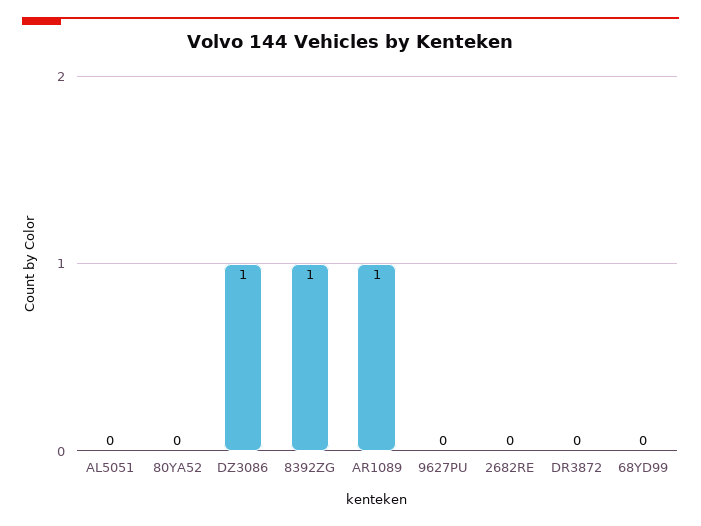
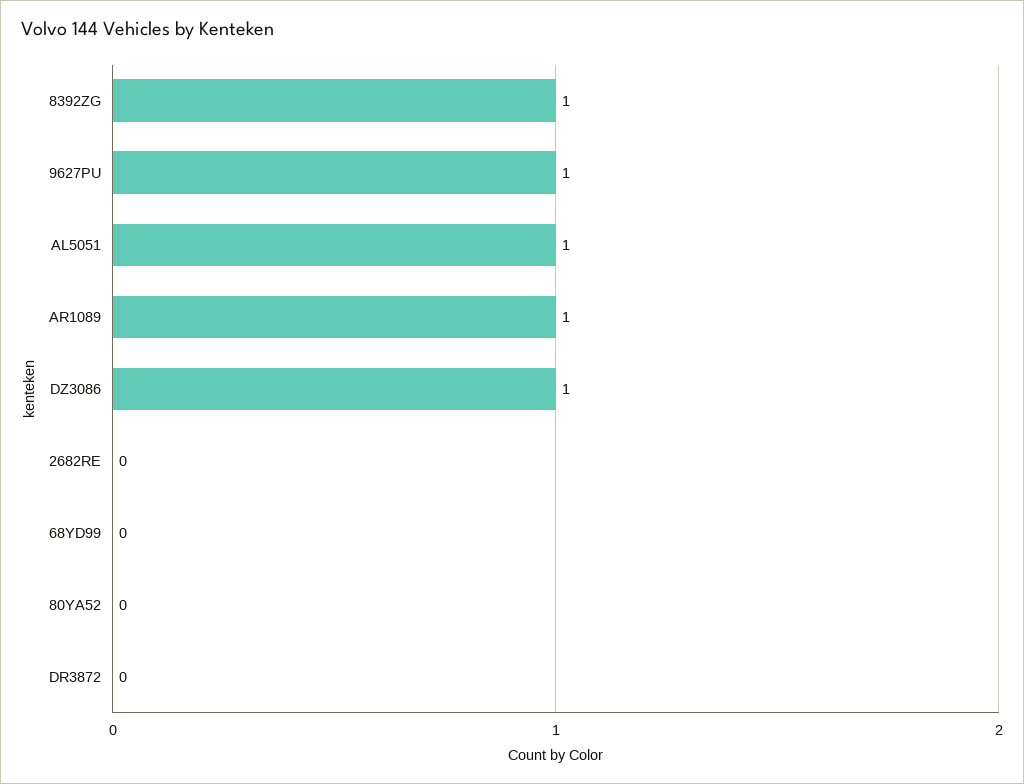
  {
-   "AL5051": 0,
+   "AL5051": 1,
    "80YA52": 0,
    "DZ3086": 1,
    "8392ZG": 1,
    "AR1089": 1,
-   "9627PU": 0,
+   "9627PU": 1,
    "2682RE": 0,
    "DR3872": 0,
    "68YD99": 0
  }

